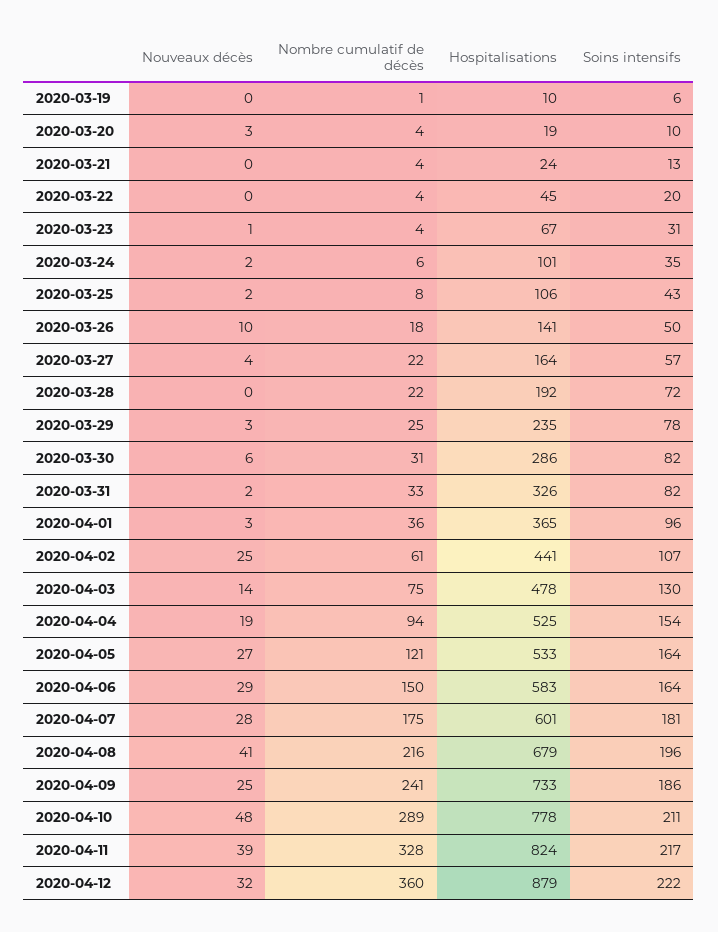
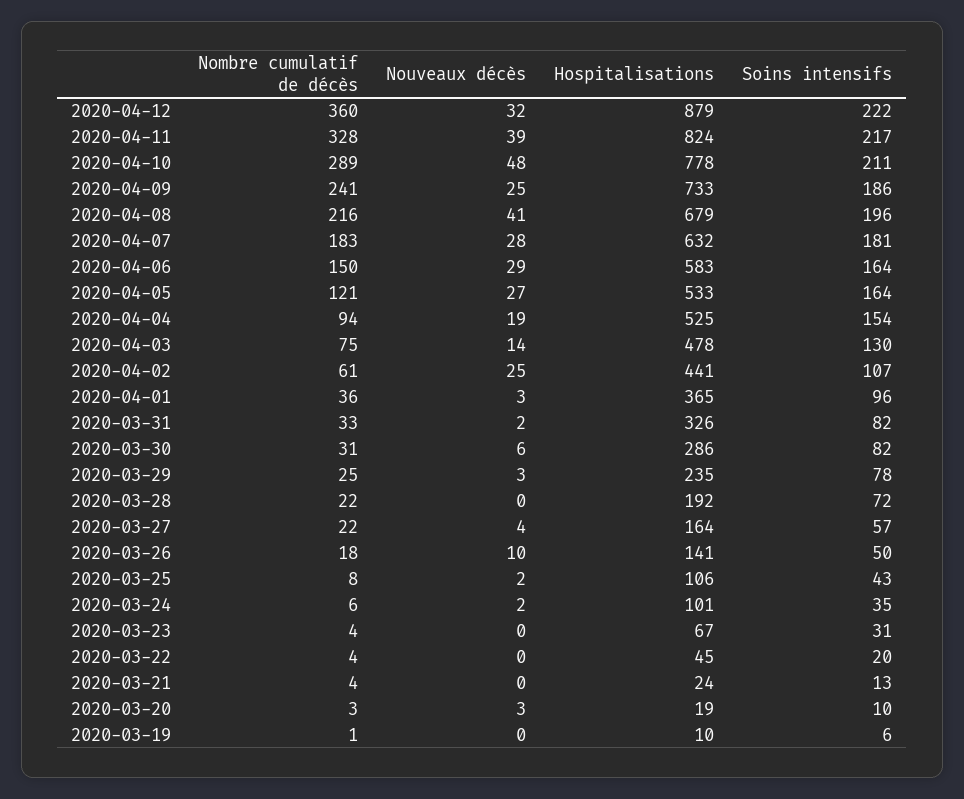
  {
    "Nouveaux décès": {
      "2020-03-19": 0,
      "2020-03-20": 3,
      "2020-03-21": 0,
      "2020-03-22": 0,
-     "2020-03-23": 1,
+     "2020-03-23": 0,
      "2020-03-24": 2,
      "2020-03-25": 2,
      "2020-03-26": 10,
      "2020-03-27": 4,
      "2020-03-28": 0,
      "2020-03-29": 3,
      "2020-03-30": 6,
      "2020-03-31": 2,
      "2020-04-01": 3,
      "2020-04-02": 25,
      "2020-04-03": 14,
      "2020-04-04": 19,
      "2020-04-05": 27,
      "2020-04-06": 29,
      "2020-04-07": 28,
      "2020-04-08": 41,
      "2020-04-09": 25,
      "2020-04-10": 48,
      "2020-04-11": 39,
      "2020-04-12": 32
    },
    "Nombre cumulatif de décès": {
      "2020-03-19": 1,
-     "2020-03-20": 4,
+     "2020-03-20": 3,
      "2020-03-21": 4,
      "2020-03-22": 4,
      "2020-03-23": 4,
      "2020-03-24": 6,
      "2020-03-25": 8,
      "2020-03-26": 18,
      "2020-03-27": 22,
      "2020-03-28": 22,
      "2020-03-29": 25,
      "2020-03-30": 31,
      "2020-03-31": 33,
      "2020-04-01": 36,
      "2020-04-02": 61,
      "2020-04-03": 75,
      "2020-04-04": 94,
      "2020-04-05": 121,
      "2020-04-06": 150,
-     "2020-04-07": 175,
+     "2020-04-07": 183,
      "2020-04-08": 216,
      "2020-04-09": 241,
      "2020-04-10": 289,
      "2020-04-11": 328,
      "2020-04-12": 360
    },
    "Hospitalisations": {
      "2020-03-19": 10,
      "2020-03-20": 19,
      "2020-03-21": 24,
      "2020-03-22": 45,
      "2020-03-23": 67,
      "2020-03-24": 101,
      "2020-03-25": 106,
      "2020-03-26": 141,
      "2020-03-27": 164,
      "2020-03-28": 192,
      "2020-03-29": 235,
      "2020-03-30": 286,
      "2020-03-31": 326,
      "2020-04-01": 365,
      "2020-04-02": 441,
      "2020-04-03": 478,
      "2020-04-04": 525,
      "2020-04-05": 533,
      "2020-04-06": 583,
-     "2020-04-07": 601,
+     "2020-04-07": 632,
      "2020-04-08": 679,
      "2020-04-09": 733,
      "2020-04-10": 778,
      "2020-04-11": 824,
      "2020-04-12": 879
    },
    "Soins intensifs": {
      "2020-03-19": 6,
      "2020-03-20": 10,
      "2020-03-21": 13,
      "2020-03-22": 20,
      "2020-03-23": 31,
      "2020-03-24": 35,
      "2020-03-25": 43,
      "2020-03-26": 50,
      "2020-03-27": 57,
      "2020-03-28": 72,
      "2020-03-29": 78,
      "2020-03-30": 82,
      "2020-03-31": 82,
      "2020-04-01": 96,
      "2020-04-02": 107,
      "2020-04-03": 130,
      "2020-04-04": 154,
      "2020-04-05": 164,
      "2020-04-06": 164,
      "2020-04-07": 181,
      "2020-04-08": 196,
      "2020-04-09": 186,
      "2020-04-10": 211,
      "2020-04-11": 217,
      "2020-04-12": 222
    }
  }

